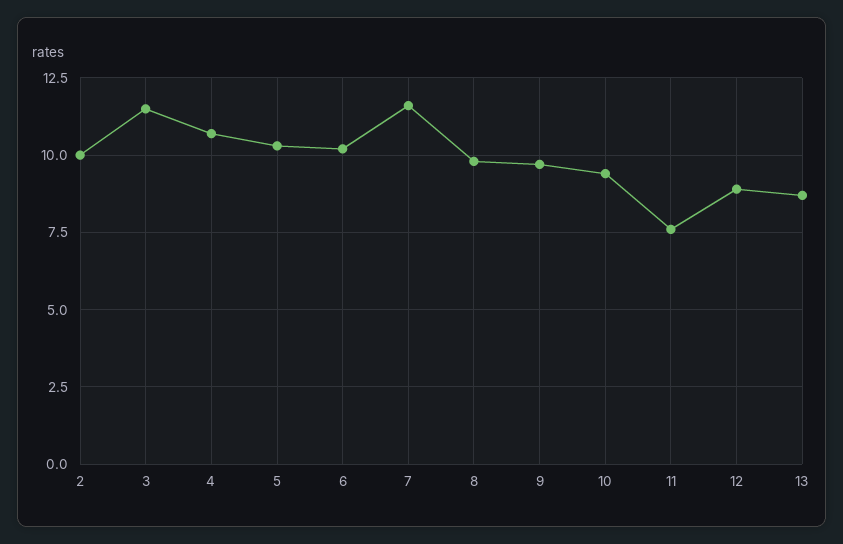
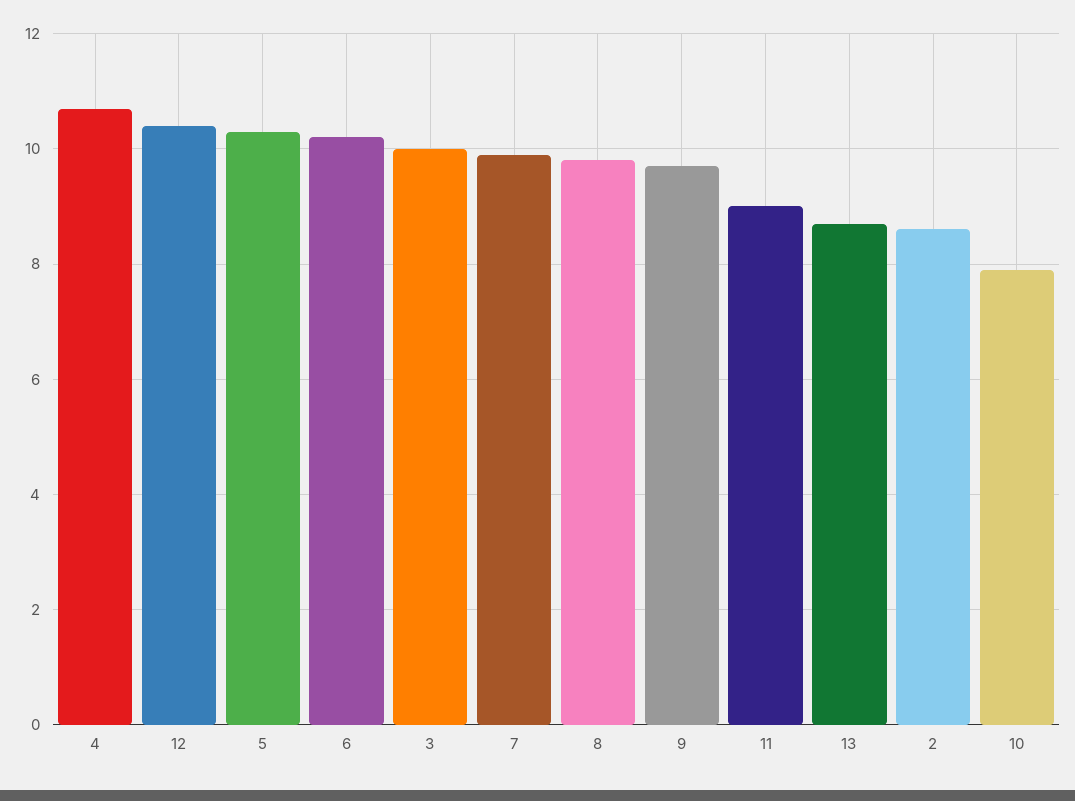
  {
-   "2": 10,
+   "2": 8.5,
-   "3": 11.5,
+   "3": 10,
    "4": 10.5,
    "5": 10.5,
    "6": 10,
-   "7": 11.5,
+   "7": 10,
    "8": 10,
    "9": 9.5,
-   "10": 9.5,
+   "10": 8,
-   "11": 7.5,
+   "11": 9,
-   "12": 9,
+   "12": 10.5,
    "13": 8.5
  }

